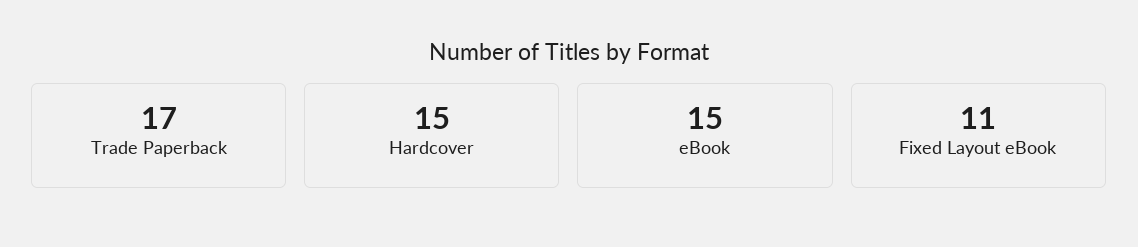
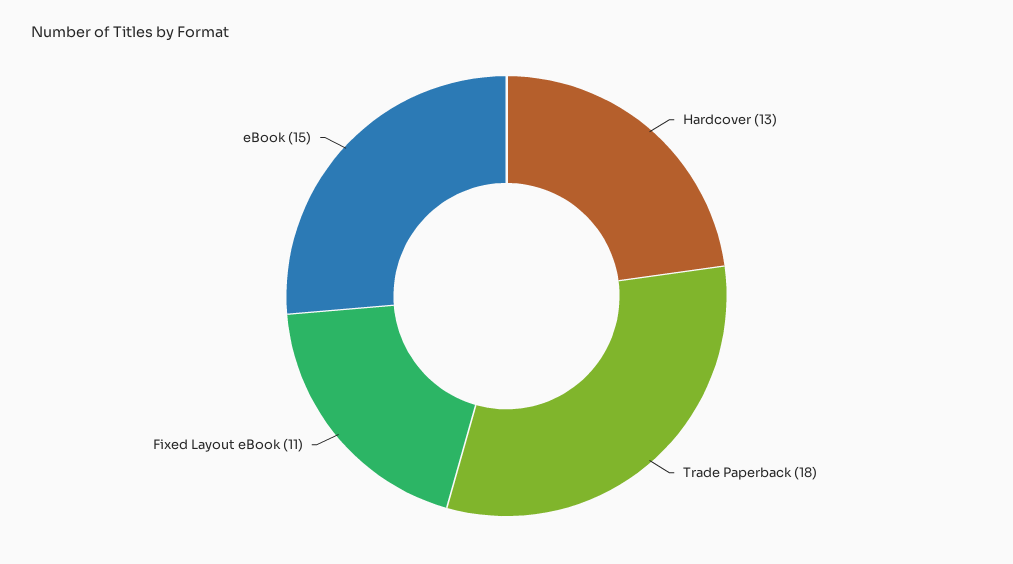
  {
-   "Trade Paperback": 17,
+   "Trade Paperback": 18,
-   "Hardcover": 15,
+   "Hardcover": 13,
    "eBook": 15,
    "Fixed Layout eBook": 11
  }

